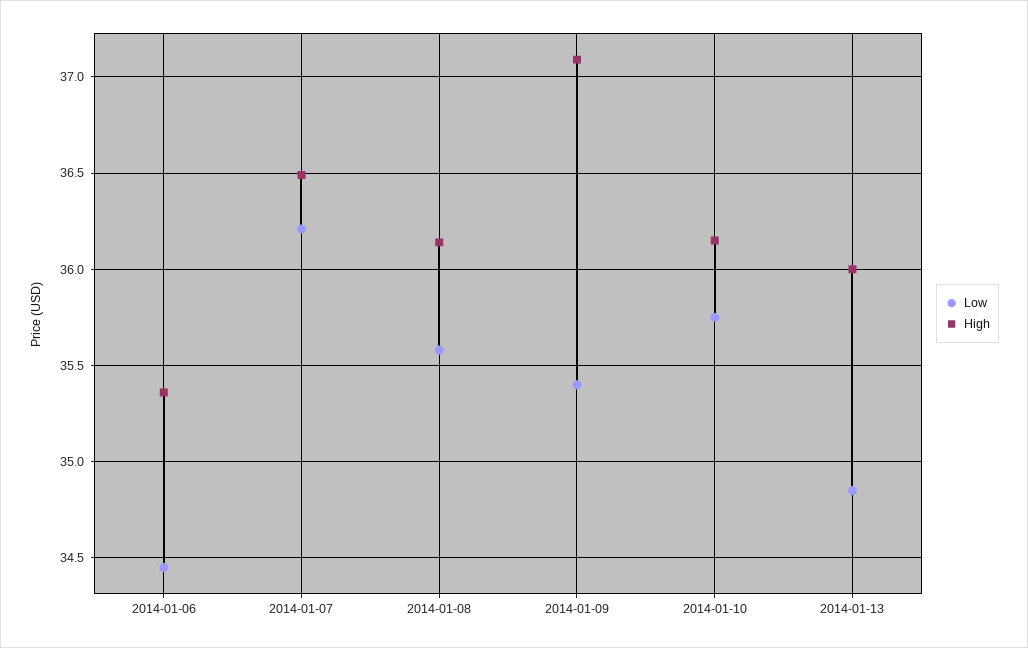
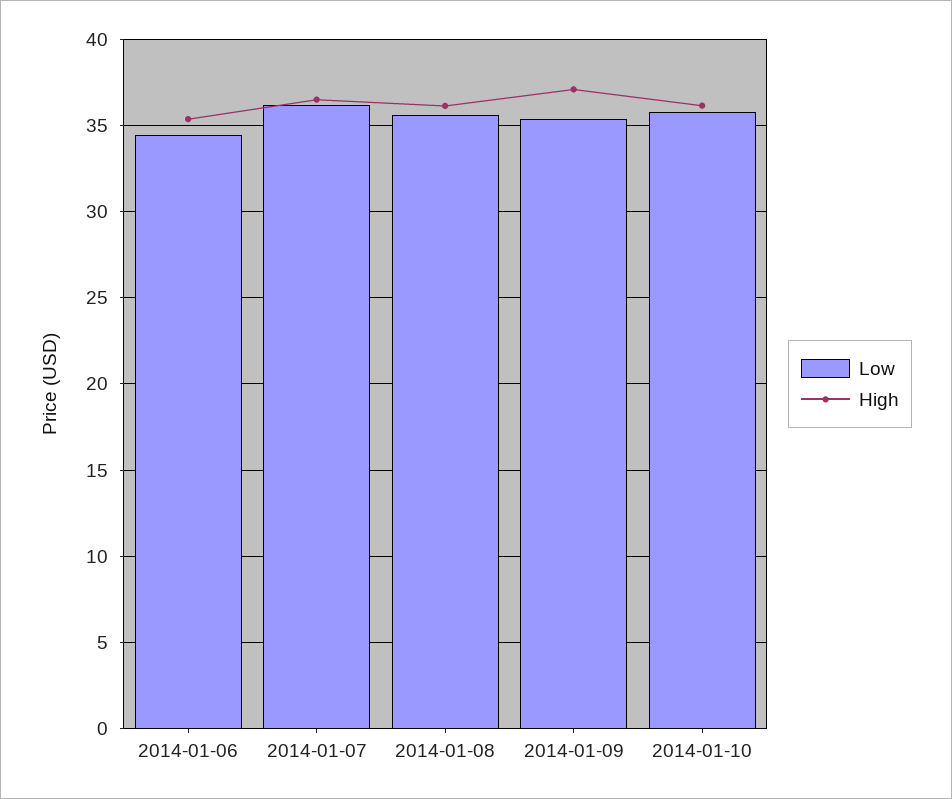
  {
    "Low": {
      "2014-01-06": 34.45,
      "2014-01-07": 36.2,
      "2014-01-08": 35.6,
      "2014-01-09": 35.4,
-     "2014-01-10": 35.75,
+     "2014-01-10": 35.75
-     "2014-01-13": 34.85
    },
    "High": {
      "2014-01-06": 35.35,
      "2014-01-07": 36.5,
      "2014-01-08": 36.15,
      "2014-01-09": 37.1,
-     "2014-01-10": 36.15,
+     "2014-01-10": 36.15
-     "2014-01-13": 36
    }
  }

